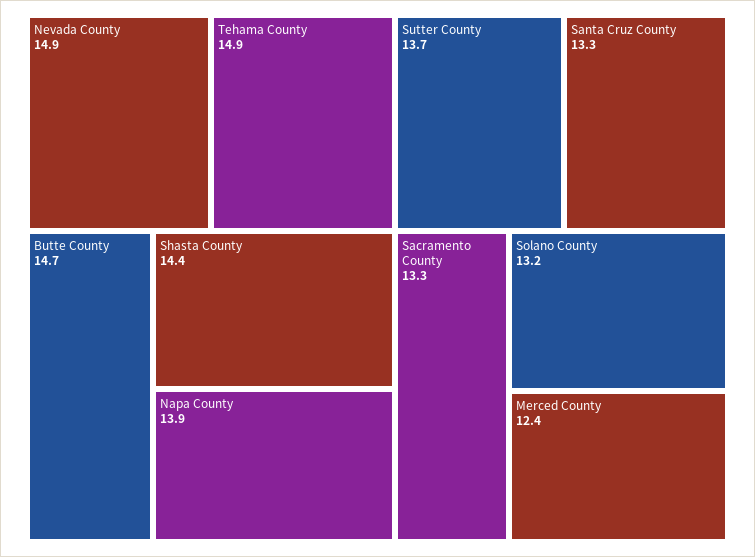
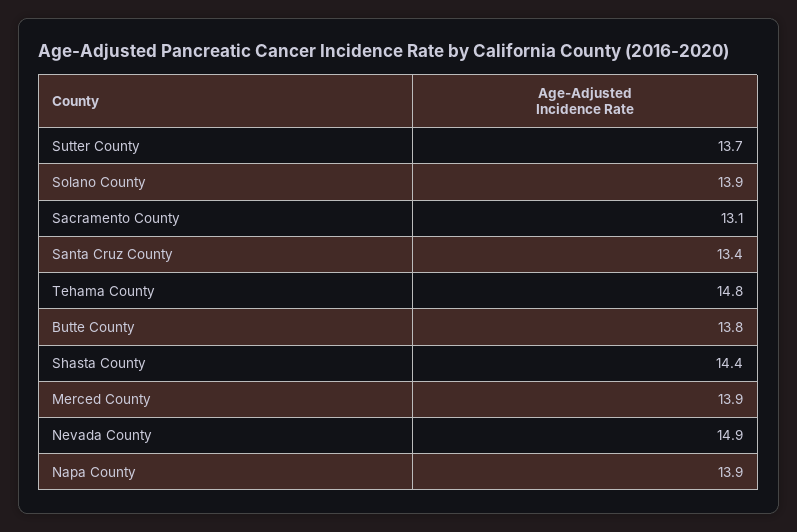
  {
    "Nevada County": 14.9,
-   "Tehama County": 14.9,
+   "Tehama County": 14.8,
-   "Butte County": 14.7,
+   "Butte County": 13.8,
    "Shasta County": 14.4,
    "Napa County": 13.9,
    "Sutter County": 13.7,
-   "Santa Cruz County": 13.3,
+   "Santa Cruz County": 13.4,
-   "Sacramento County": 13.3,
+   "Sacramento County": 13.1,
-   "Solano County": 13.2,
+   "Solano County": 13.9,
-   "Merced County": 12.4
+   "Merced County": 13.9
  }

